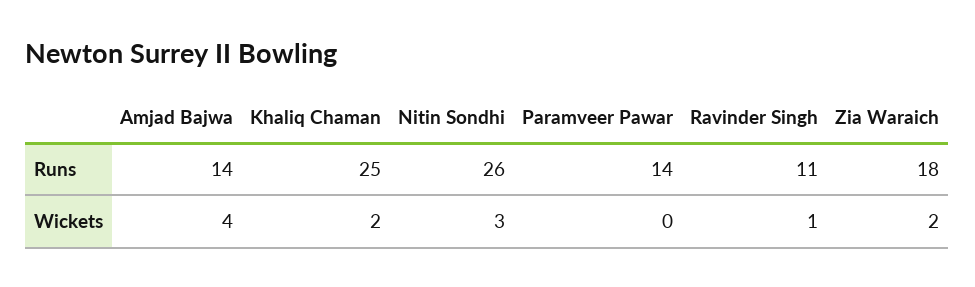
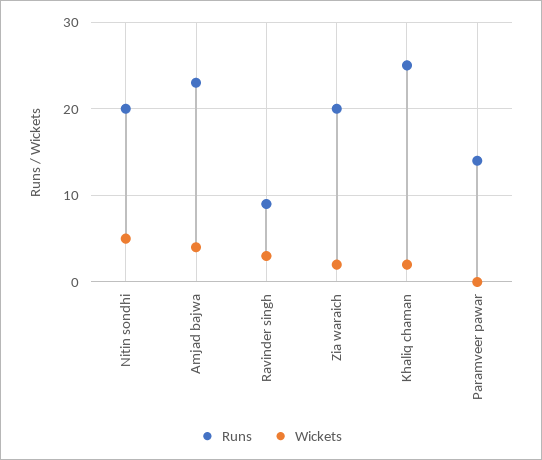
  {
    "Runs": {
-     "Amjad Bajwa": 14,
+     "Amjad Bajwa": 23,
      "Khaliq Chaman": 25,
-     "Nitin Sondhi": 26,
+     "Nitin Sondhi": 20,
      "Paramveer Pawar": 14,
-     "Ravinder Singh": 11,
+     "Ravinder Singh": 9,
-     "Zia Waraich": 18
+     "Zia Waraich": 20
    },
    "Wickets": {
      "Amjad Bajwa": 4,
      "Khaliq Chaman": 2,
-     "Nitin Sondhi": 3,
+     "Nitin Sondhi": 5,
      "Paramveer Pawar": 0,
-     "Ravinder Singh": 1,
+     "Ravinder Singh": 3,
      "Zia Waraich": 2
    }
  }

